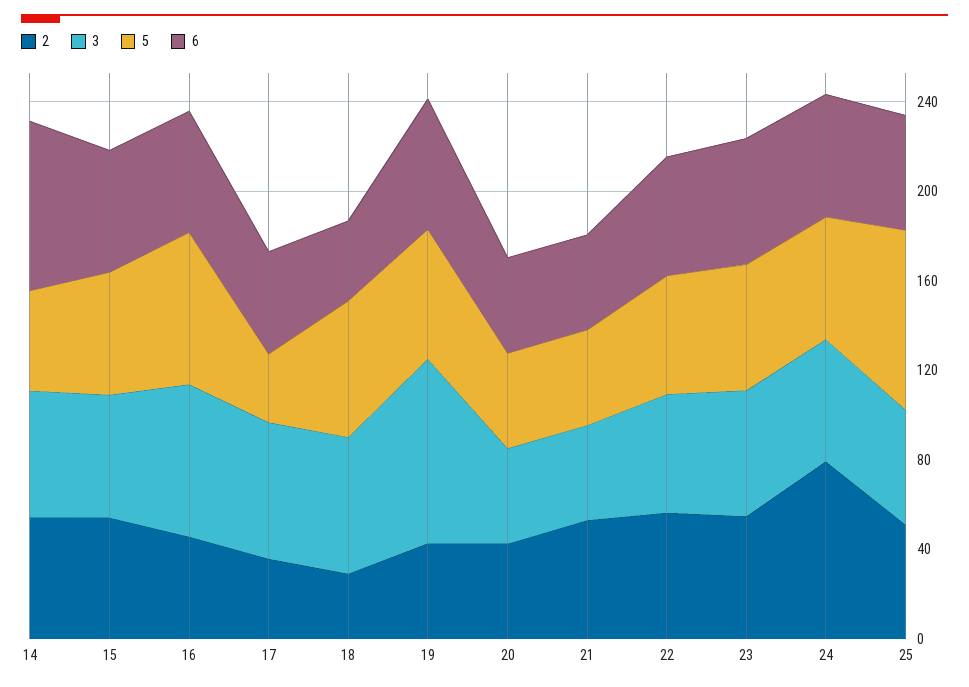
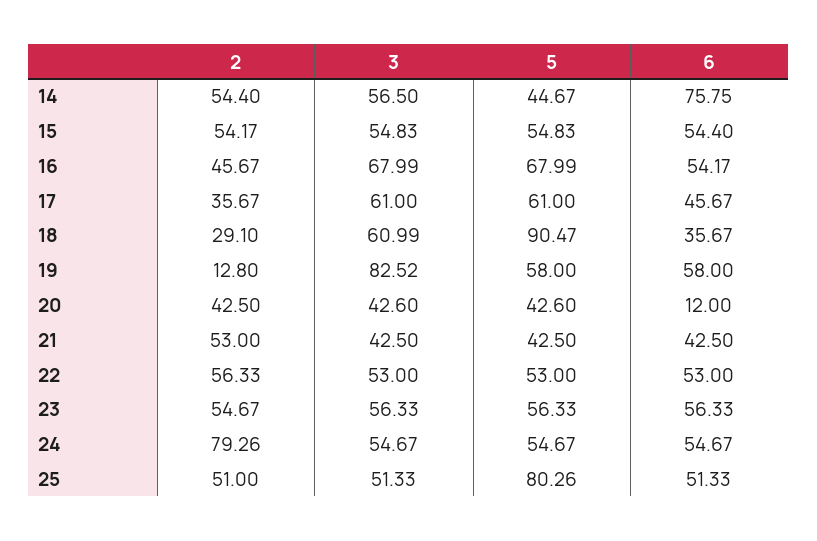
  {
    "2": {
      "14": 54.4,
      "15": 54.17,
      "16": 45.67,
      "17": 35.67,
      "18": 29.1,
-     "19": 40,
+     "19": 12.8,
      "20": 42.5,
      "21": 53,
      "22": 56.33,
      "23": 54.67,
      "24": 79.26,
      "25": 51
    },
    "3": {
      "14": 56.5,
      "15": 54.83,
      "16": 67.99,
      "17": 61,
      "18": 60.99,
      "19": 82.52,
      "20": 42.6,
      "21": 42.5,
      "22": 53,
      "23": 56.33,
      "24": 54.67,
      "25": 51.33
    },
    "5": {
      "14": 44.67,
      "15": 54.83,
      "16": 67.99,
-     "17": 30,
+     "17": 61,
-     "18": 60,
+     "18": 90.47,
      "19": 58,
      "20": 42.6,
      "21": 42.5,
      "22": 53,
      "23": 56.33,
      "24": 54.67,
      "25": 80.26
    },
    "6": {
      "14": 75.75,
      "15": 54.4,
      "16": 54.17,
      "17": 45.67,
      "18": 35.67,
      "19": 58,
-     "20": 40,
+     "20": 12,
      "21": 42.5,
      "22": 53,
      "23": 56.33,
      "24": 54.67,
      "25": 51.33
    }
  }

